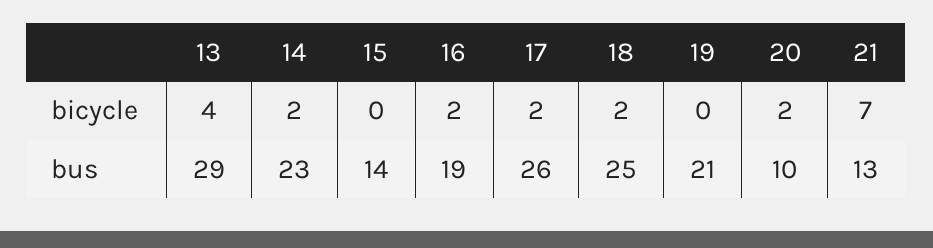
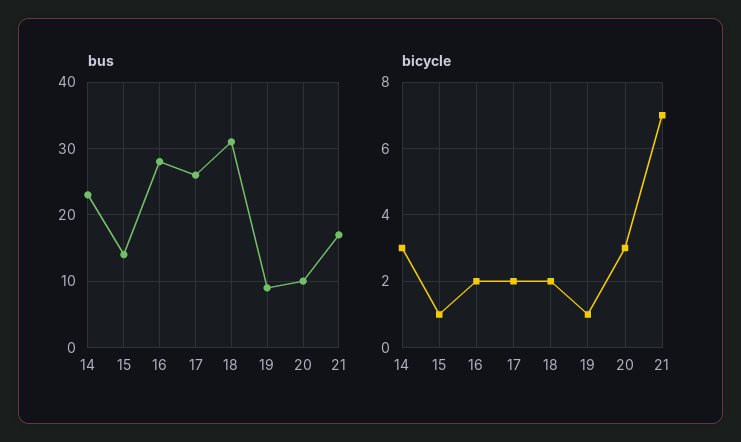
  {
    "bicycle": {
-     "13": 4,
-     "14": 2,
+     "14": 3,
-     "15": 0,
+     "15": 1,
      "16": 2,
      "17": 2,
      "18": 2,
-     "19": 0,
+     "19": 1,
-     "20": 2,
+     "20": 3,
      "21": 7
    },
    "bus": {
-     "13": 29,
      "14": 23,
      "15": 14,
-     "16": 19,
+     "16": 28,
      "17": 26,
-     "18": 25,
+     "18": 31,
-     "19": 21,
+     "19": 9,
      "20": 10,
-     "21": 13
+     "21": 17
    }
  }

